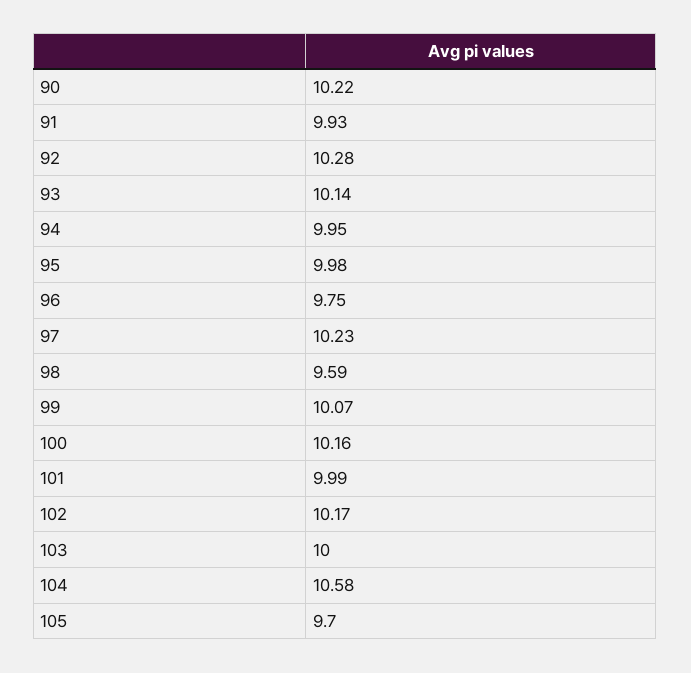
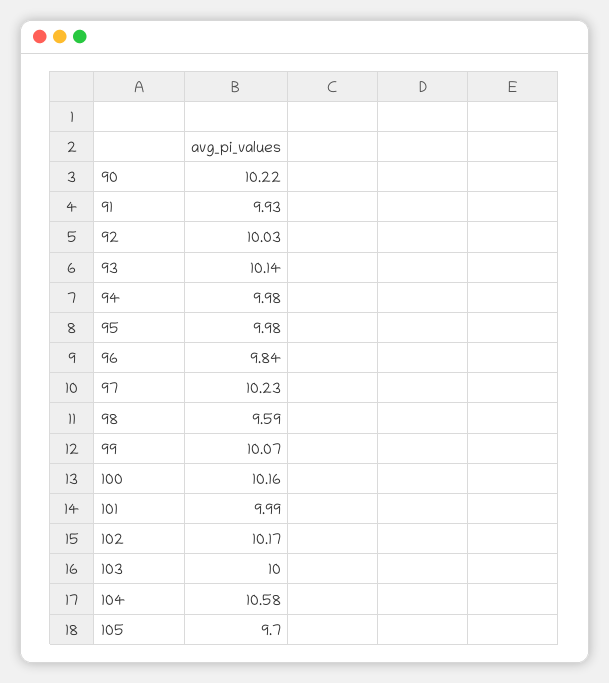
  {
    "90": 10.22,
    "91": 9.93,
-   "92": 10.28,
+   "92": 10.03,
    "93": 10.14,
-   "94": 9.95,
+   "94": 9.98,
    "95": 9.98,
-   "96": 9.75,
+   "96": 9.84,
    "97": 10.23,
    "98": 9.59,
    "99": 10.07,
    "100": 10.16,
    "101": 9.99,
    "102": 10.17,
    "103": 10,
    "104": 10.58,
    "105": 9.7
  }

